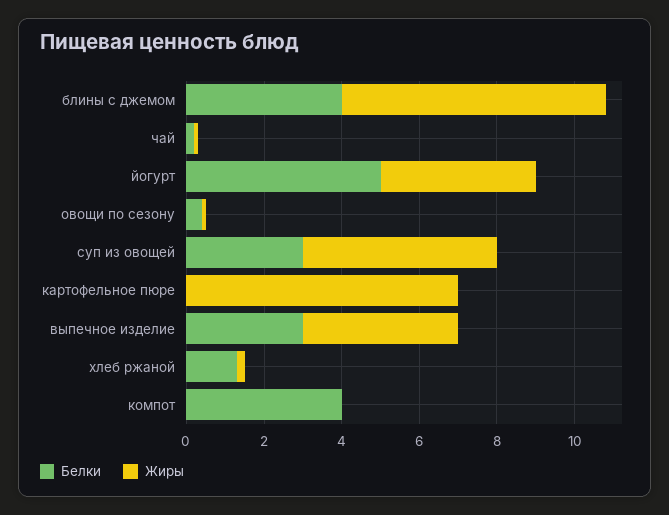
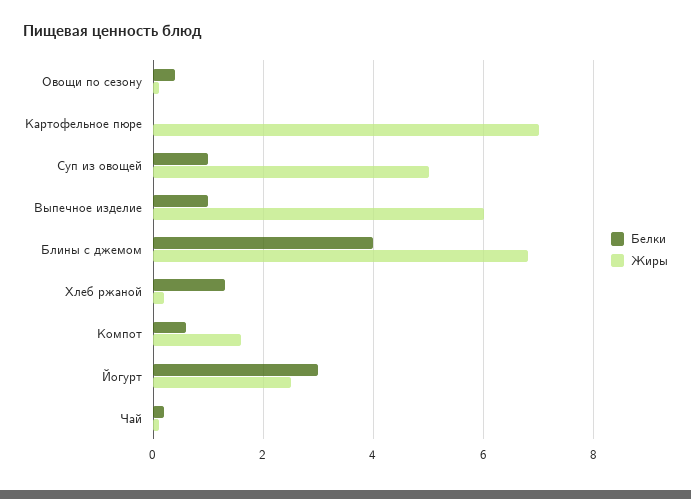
  {
    "Белки": {
      "блины с джемом": 4,
      "чай": 0,
-     "йогурт": 5,
+     "йогурт": 3,
      "овощи по сезону": 0.5,
-     "суп из овощей": 3,
+     "суп из овощей": 1,
      "картофельное пюре": 0,
-     "выпечное изделие": 3,
+     "выпечное изделие": 1,
      "хлеб ржаной": 1.5,
-     "компот": 4
+     "компот": 0.5
    },
    "Жиры": {
      "блины с джемом": 7,
      "чай": 0,
-     "йогурт": 4,
+     "йогурт": 2.5,
      "овощи по сезону": 0,
      "суп из овощей": 5,
      "картофельное пюре": 7,
-     "выпечное изделие": 4,
+     "выпечное изделие": 6,
      "хлеб ржаной": 0,
-     "компот": 0
+     "компот": 1.5
    }
  }

